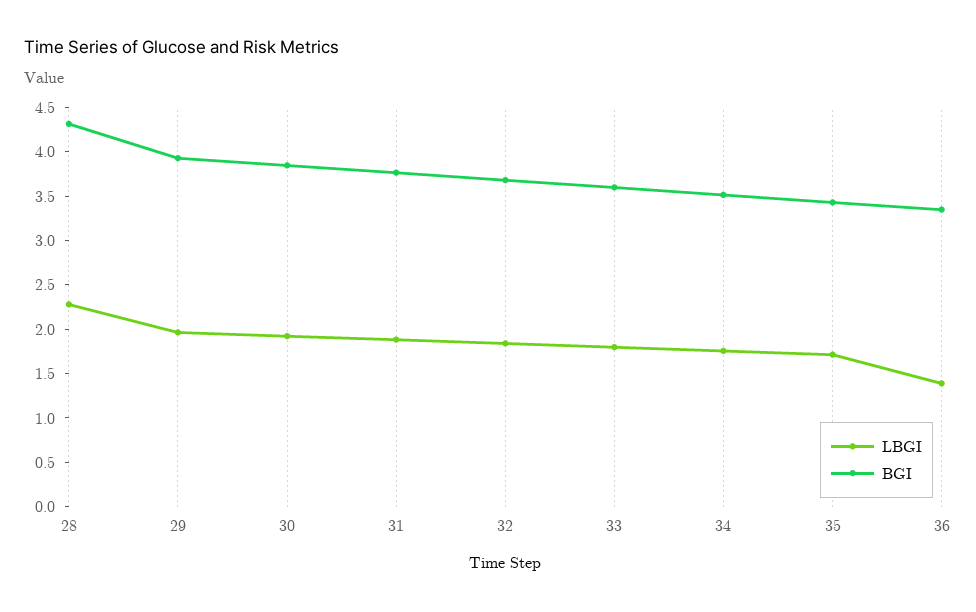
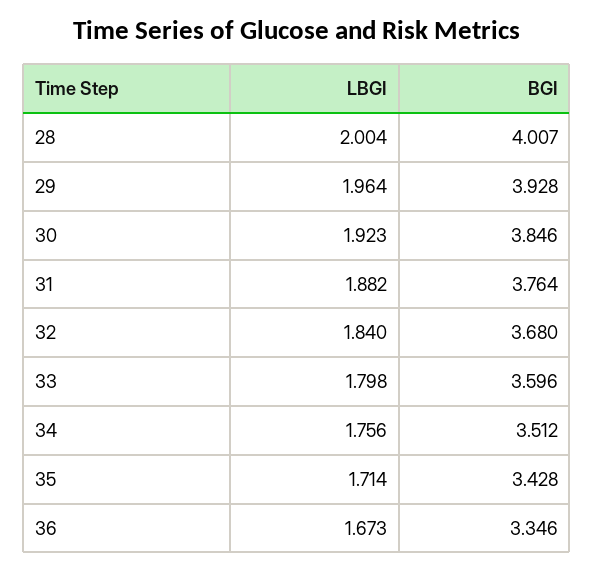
  {
    "LBGI": {
-     "28": 2.3,
+     "28": 2.004,
      "29": 1.964,
      "30": 1.923,
      "31": 1.882,
      "32": 1.84,
      "33": 1.798,
      "34": 1.756,
      "35": 1.714,
-     "36": 1.4
+     "36": 1.673
    },
    "BGI": {
-     "28": 4.3,
+     "28": 4.007,
      "29": 3.928,
      "30": 3.846,
      "31": 3.764,
      "32": 3.68,
      "33": 3.596,
      "34": 3.512,
      "35": 3.428,
      "36": 3.346
    }
  }

